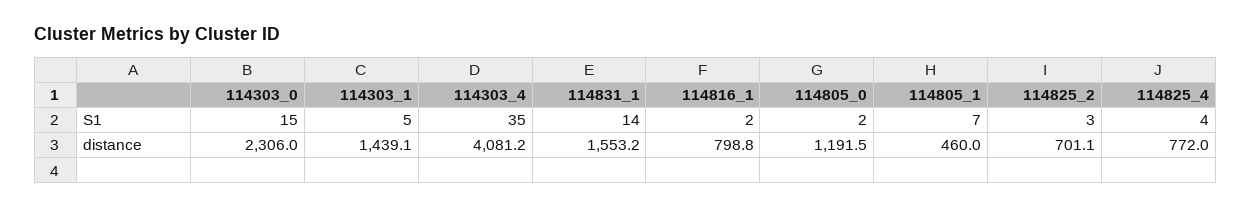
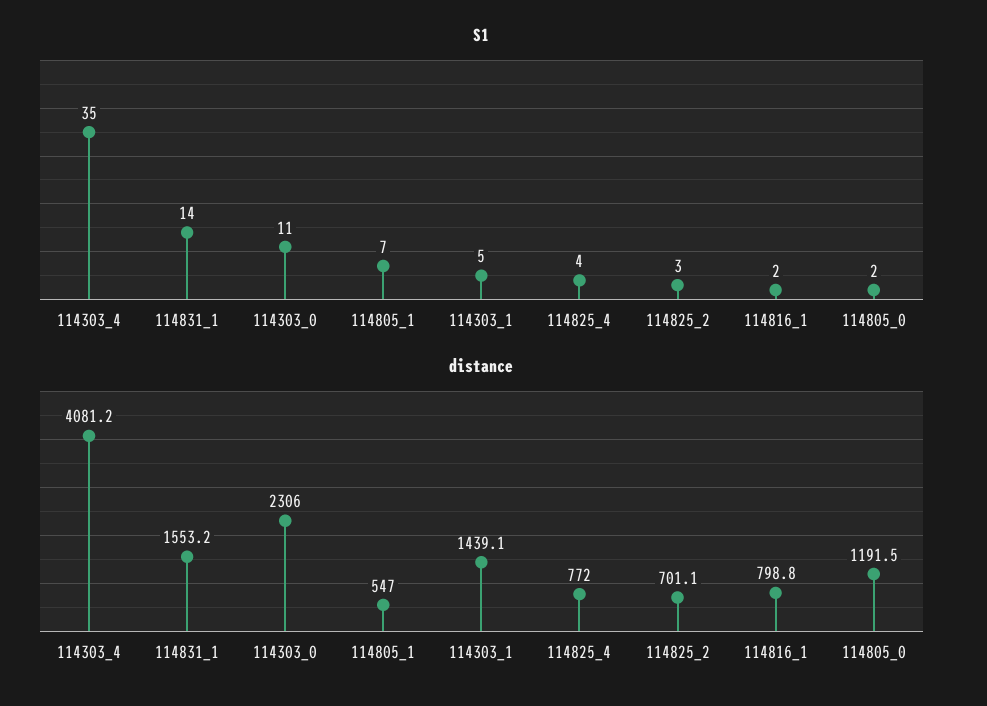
  {
    "S1": {
-     "114303_0": 15,
+     "114303_0": 11,
      "114303_1": 5,
      "114303_4": 35,
      "114831_1": 14,
      "114816_1": 2,
      "114805_0": 2,
      "114805_1": 7,
      "114825_2": 3,
      "114825_4": 4
    },
    "distance": {
      "114303_0": 2306,
      "114303_1": 1439.1,
      "114303_4": 4081.2,
      "114831_1": 1553.2,
      "114816_1": 798.8,
      "114805_0": 1191.5,
-     "114805_1": 460,
+     "114805_1": 547,
      "114825_2": 701.1,
      "114825_4": 772
    }
  }

